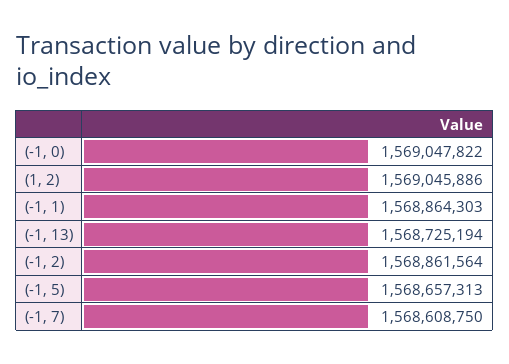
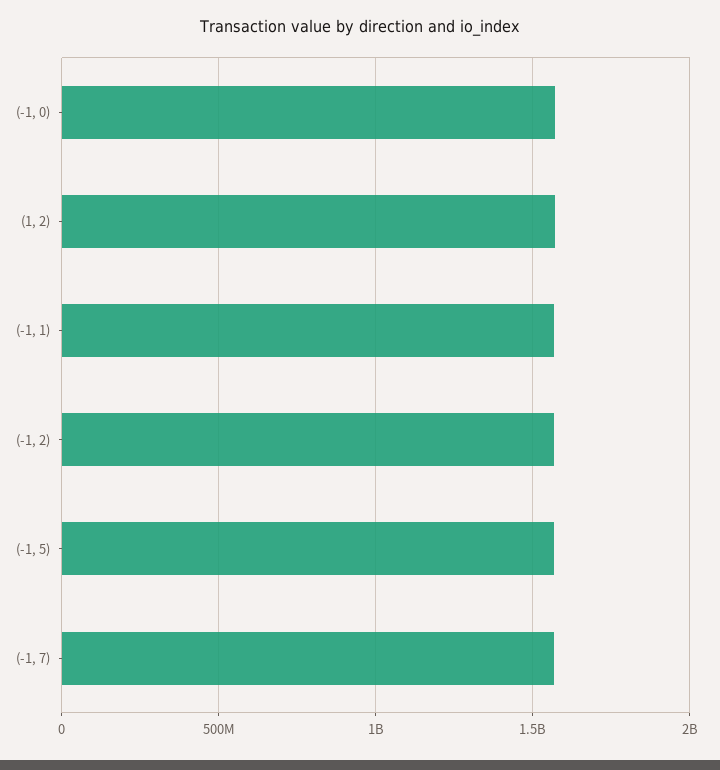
  {
    "(-1, 0)": 1569047822,
    "(1, 2)": 1569045886,
    "(-1, 1)": 1568864303,
-   "(-1, 13)": 1568725194,
    "(-1, 2)": 1568861564,
    "(-1, 5)": 1568657313,
    "(-1, 7)": 1568608750
  }

